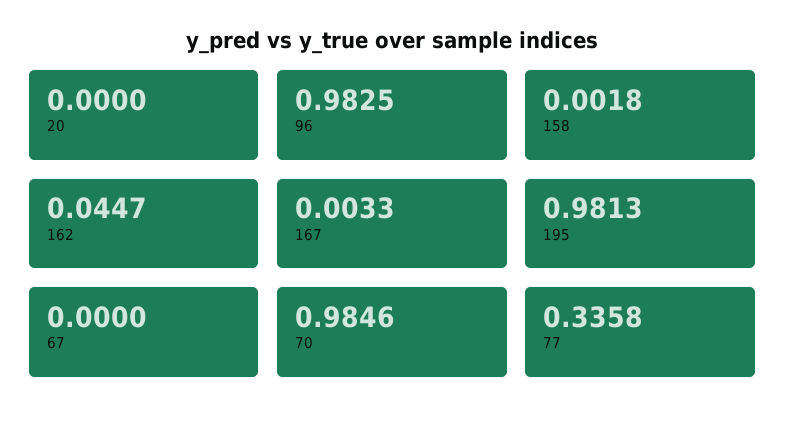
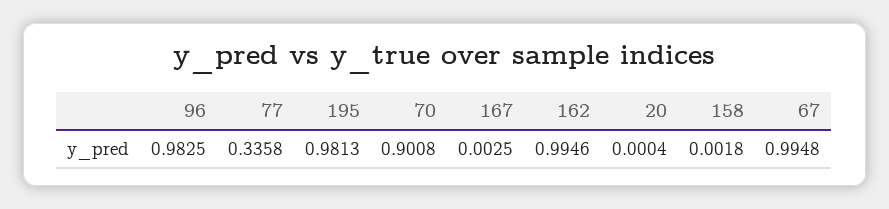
  {
-   "20": 0,
+   "20": 0.0004,
    "96": 0.9825,
    "158": 0.0018,
-   "162": 0.0447,
+   "162": 0.9946,
-   "167": 0.0033,
+   "167": 0.0025,
    "195": 0.9813,
-   "67": 0,
+   "67": 0.9948,
-   "70": 0.9846,
+   "70": 0.9008,
    "77": 0.3358
  }

